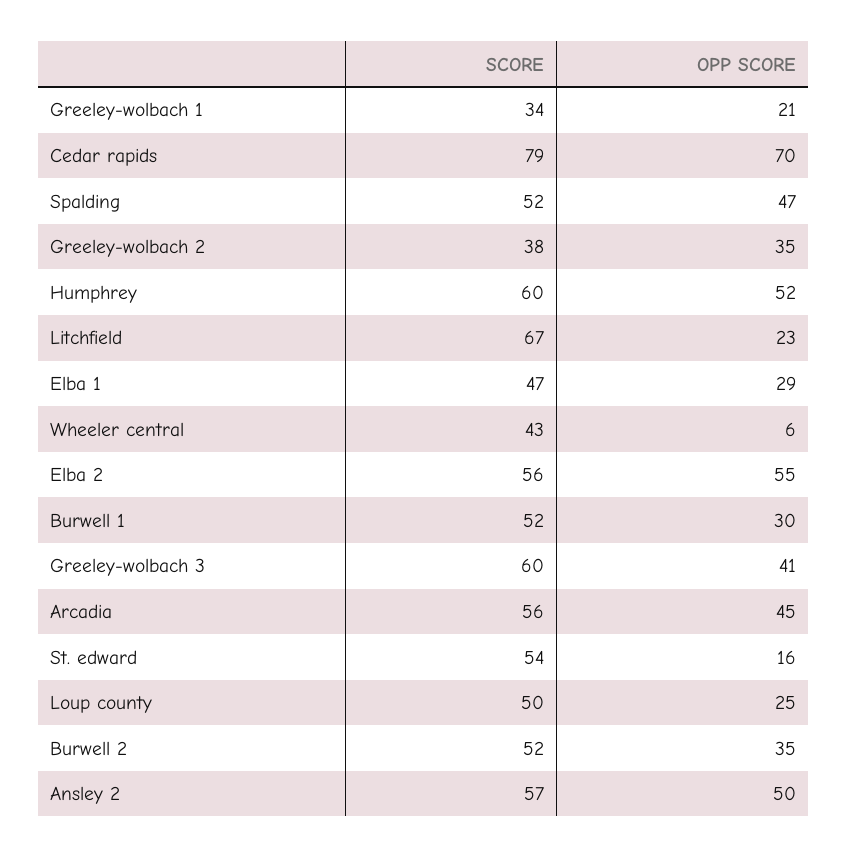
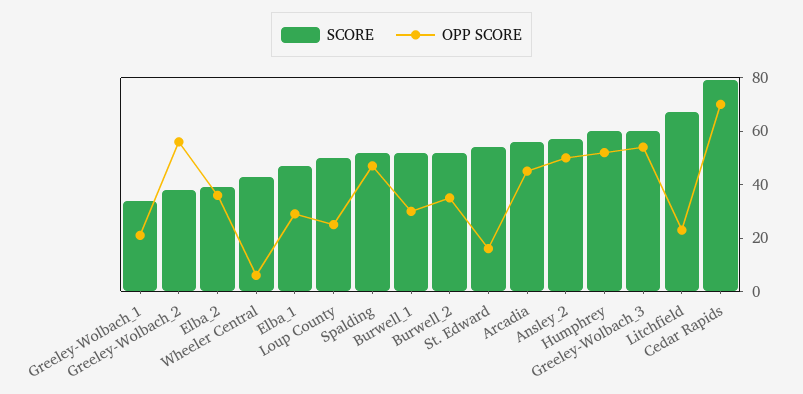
  {
    "SCORE": {
      "Greeley-wolbach 1": 34,
      "Cedar rapids": 79,
      "Spalding": 52,
      "Greeley-wolbach 2": 38,
      "Humphrey": 60,
      "Litchfield": 67,
      "Elba 1": 47,
      "Wheeler central": 43,
-     "Elba 2": 56,
+     "Elba 2": 40,
      "Burwell 1": 52,
      "Greeley-wolbach 3": 60,
      "Arcadia": 56,
      "St. edward": 54,
      "Loup county": 50,
      "Burwell 2": 52,
      "Ansley 2": 57
    },
    "OPP SCORE": {
      "Greeley-wolbach 1": 21,
      "Cedar rapids": 70,
      "Spalding": 47,
-     "Greeley-wolbach 2": 35,
+     "Greeley-wolbach 2": 55,
      "Humphrey": 52,
      "Litchfield": 23,
      "Elba 1": 29,
      "Wheeler central": 6,
-     "Elba 2": 55,
+     "Elba 2": 35,
      "Burwell 1": 30,
-     "Greeley-wolbach 3": 41,
+     "Greeley-wolbach 3": 55,
      "Arcadia": 45,
      "St. edward": 16,
      "Loup county": 25,
      "Burwell 2": 35,
      "Ansley 2": 50
    }
  }

